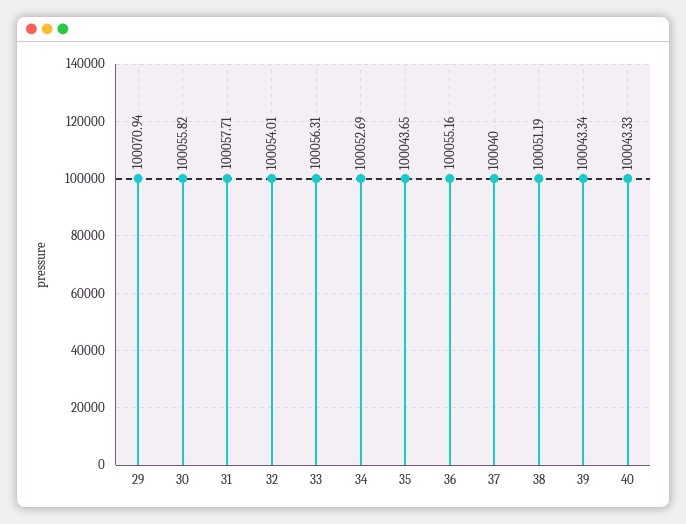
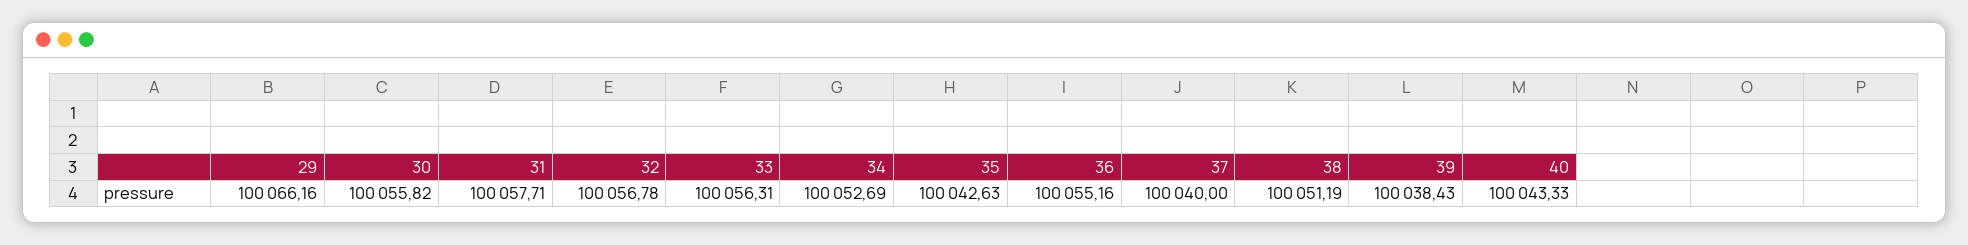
  {
-   "29": 100070.94,
+   "29": 100066.16,
    "30": 100055.82,
    "31": 100057.71,
-   "32": 100054.01,
+   "32": 100056.78,
    "33": 100056.31,
    "34": 100052.69,
-   "35": 100043.65,
+   "35": 100042.63,
    "36": 100055.16,
    "37": 100040,
    "38": 100051.19,
-   "39": 100043.34,
+   "39": 100038.43,
    "40": 100043.33
  }

